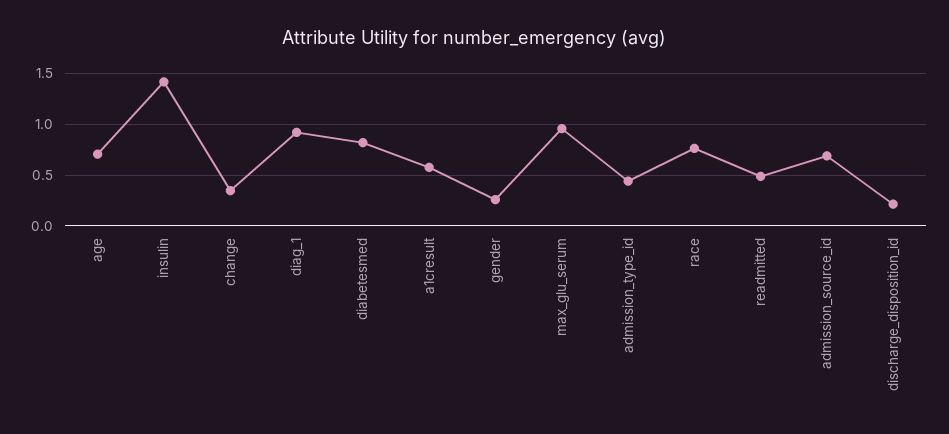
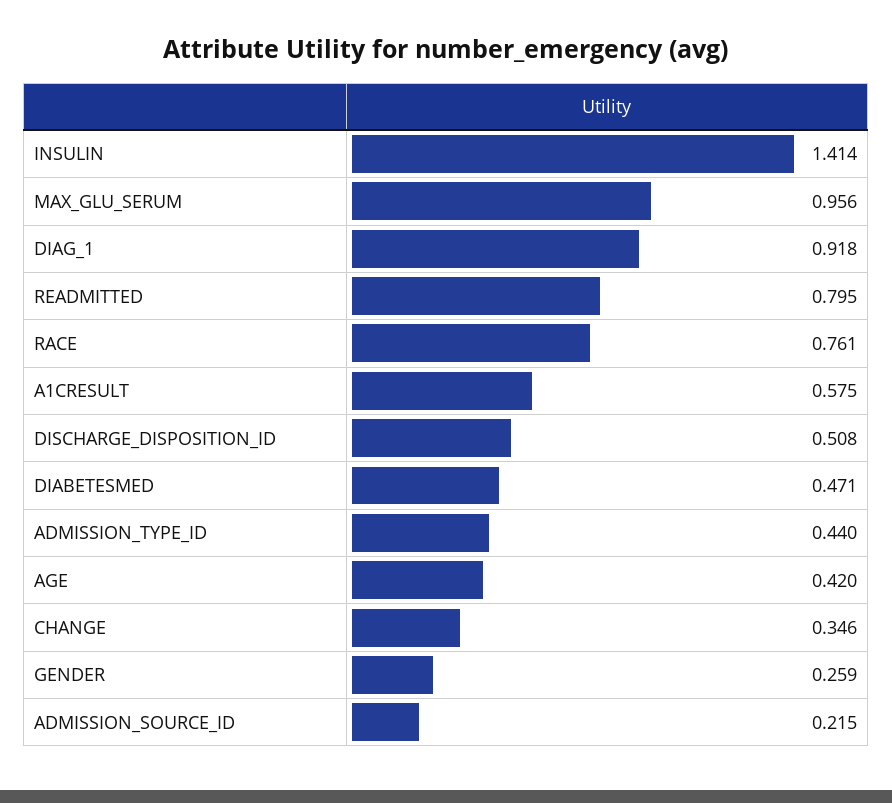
  {
-   "age": 0.7,
+   "age": 0.42,
    "insulin": 1.414,
    "change": 0.346,
    "diag_1": 0.918,
-   "diabetesmed": 0.8,
+   "diabetesmed": 0.471,
    "a1cresult": 0.575,
    "gender": 0.259,
    "max_glu_serum": 0.956,
    "admission_type_id": 0.44,
    "race": 0.761,
-   "readmitted": 0.5,
+   "readmitted": 0.795,
-   "admission_source_id": 0.7,
+   "admission_source_id": 0.215,
-   "discharge_disposition_id": 0.2
+   "discharge_disposition_id": 0.508
  }

